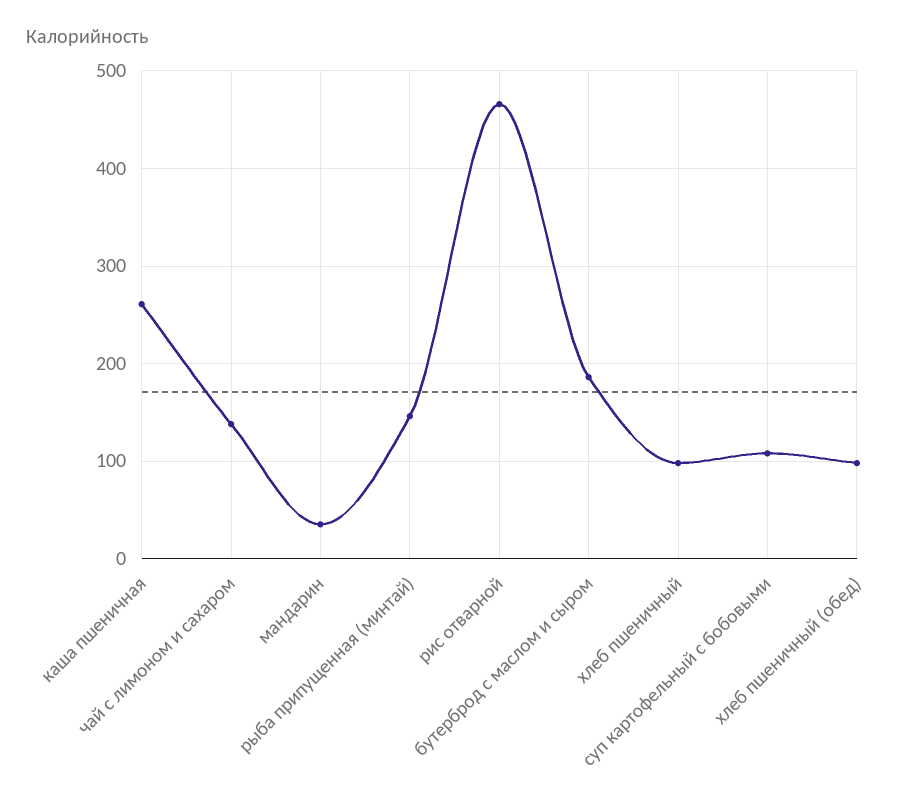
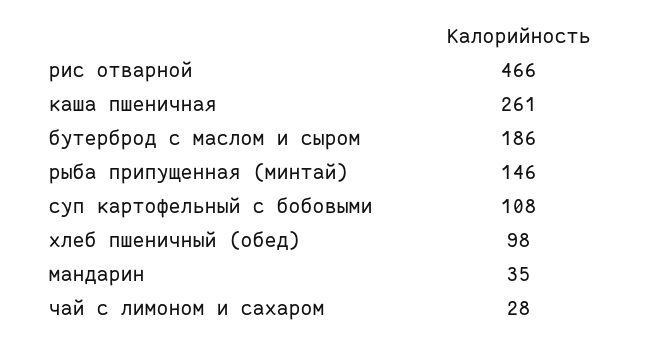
  {
    "каша пшеничная": 261,
-   "чай с лимоном и сахаром": 140,
+   "чай с лимоном и сахаром": 28,
    "мандарин": 35,
    "рыба припущенная (минтай)": 146,
    "рис отварной": 466,
    "бутерброд с маслом и сыром": 186,
-   "хлеб пшеничный": 100,
    "суп картофельный с бобовыми": 108,
    "хлеб пшеничный (обед)": 98
  }

